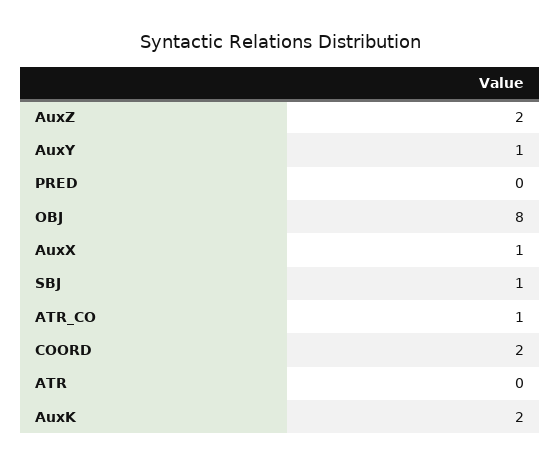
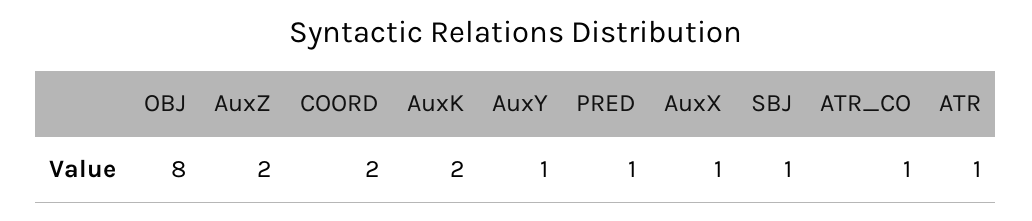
  {
    "AuxZ": 2,
    "AuxY": 1,
-   "PRED": 0,
+   "PRED": 1,
    "OBJ": 8,
    "AuxX": 1,
    "SBJ": 1,
    "ATR_CO": 1,
    "COORD": 2,
-   "ATR": 0,
+   "ATR": 1,
    "AuxK": 2
  }

